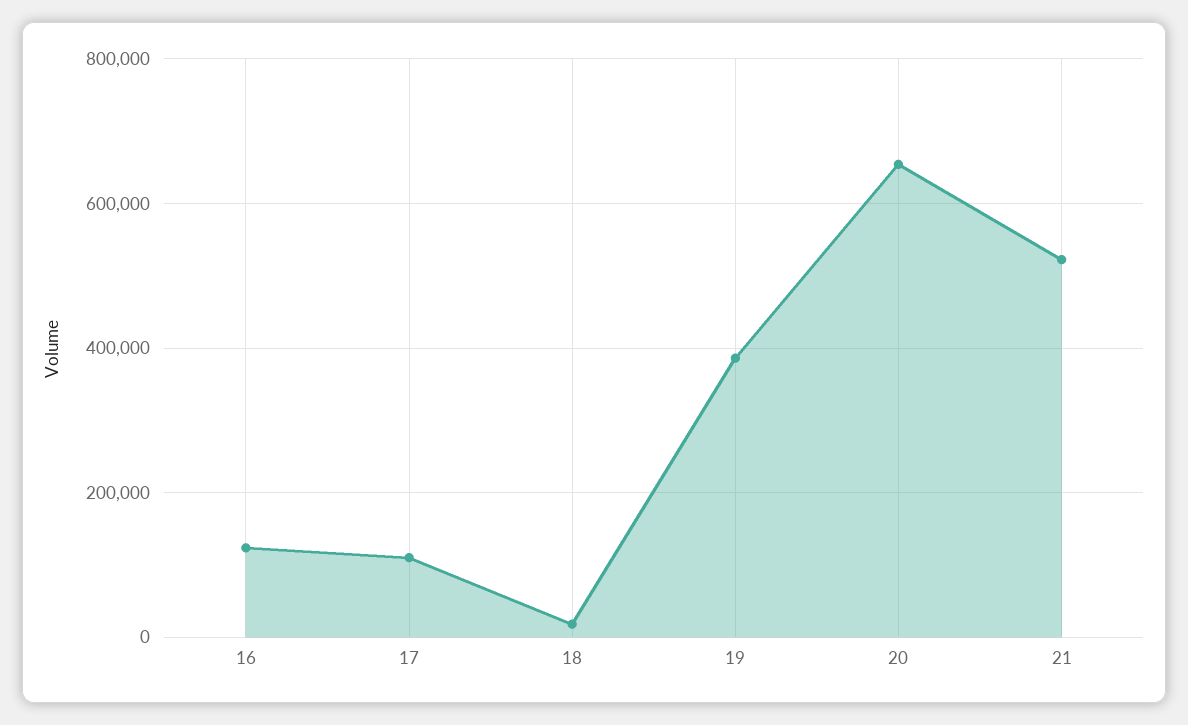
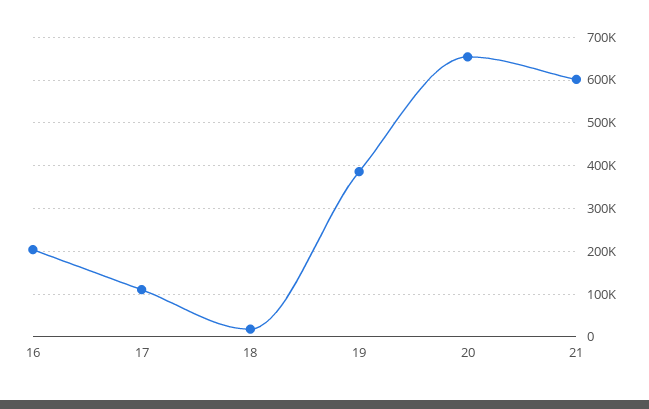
  {
-   "16": 120000,
+   "16": 200000,
    "17": 120000,
    "18": 20000,
    "19": 380000,
    "20": 660000,
-   "21": 520000
+   "21": 600000
  }

